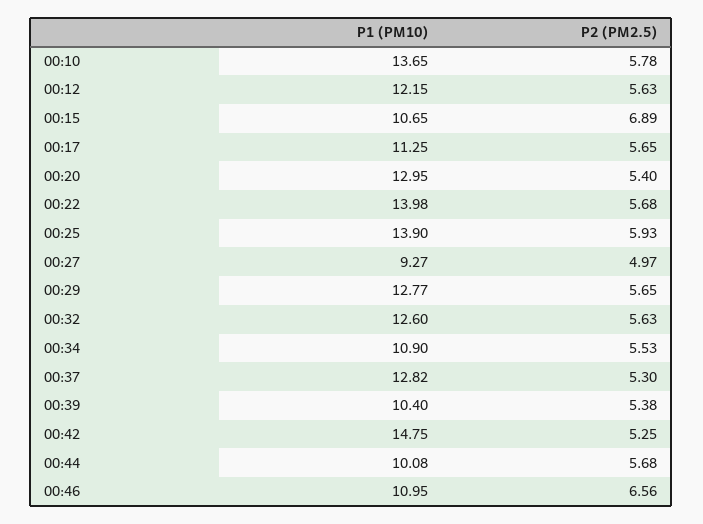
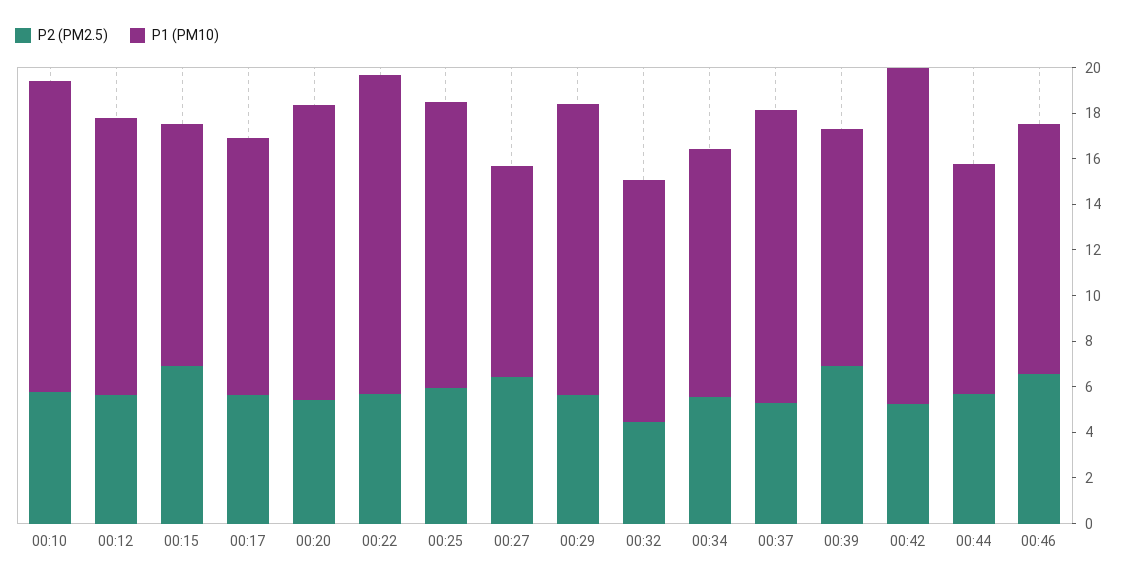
  {
    "P1 (PM10)": {
      "00:10": 13.65,
      "00:12": 12.15,
      "00:15": 10.65,
      "00:17": 11.25,
      "00:20": 12.95,
      "00:22": 13.98,
-     "00:25": 13.9,
+     "00:25": 12.5,
      "00:27": 9.27,
      "00:29": 12.77,
-     "00:32": 12.6,
+     "00:32": 10.5,
      "00:34": 10.9,
      "00:37": 12.82,
      "00:39": 10.4,
      "00:42": 14.75,
      "00:44": 10.08,
      "00:46": 10.95
    },
    "P2 (PM2.5)": {
      "00:10": 5.78,
      "00:12": 5.63,
      "00:15": 6.89,
      "00:17": 5.65,
      "00:20": 5.4,
      "00:22": 5.68,
      "00:25": 5.93,
-     "00:27": 4.97,
+     "00:27": 6.5,
      "00:29": 5.65,
-     "00:32": 5.63,
+     "00:32": 4.5,
      "00:34": 5.53,
      "00:37": 5.3,
-     "00:39": 5.38,
+     "00:39": 7,
      "00:42": 5.25,
      "00:44": 5.68,
      "00:46": 6.56
    }
  }

